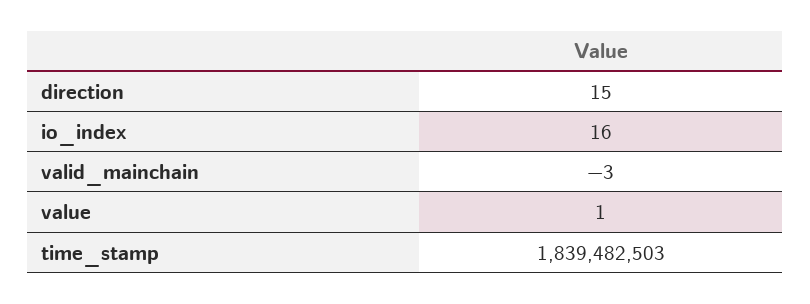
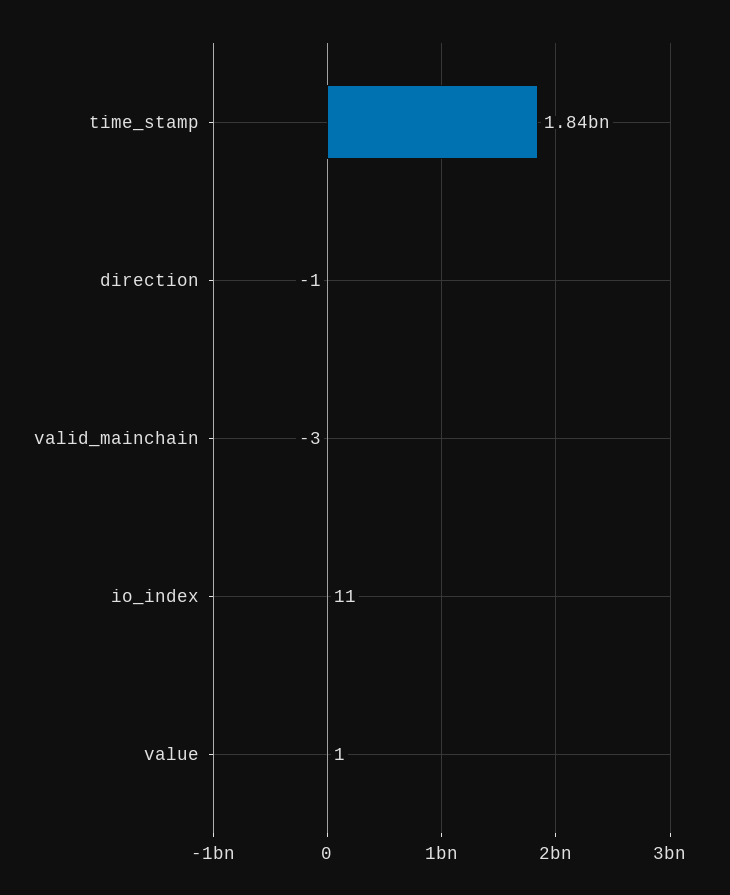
  {
-   "direction": 15,
+   "direction": -1,
-   "io_index": 16,
+   "io_index": 11,
    "valid_mainchain": -3,
    "value": 1,
    "time_stamp": 1839482503
  }

